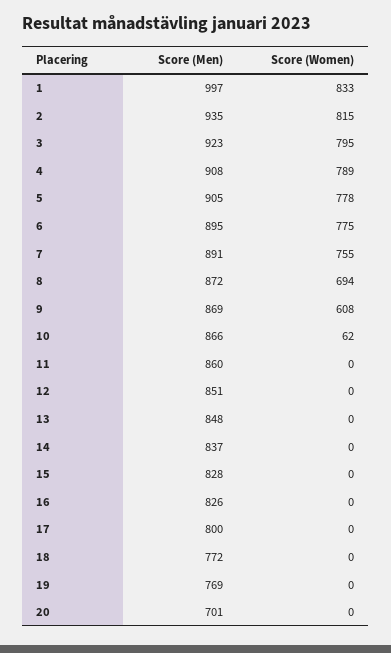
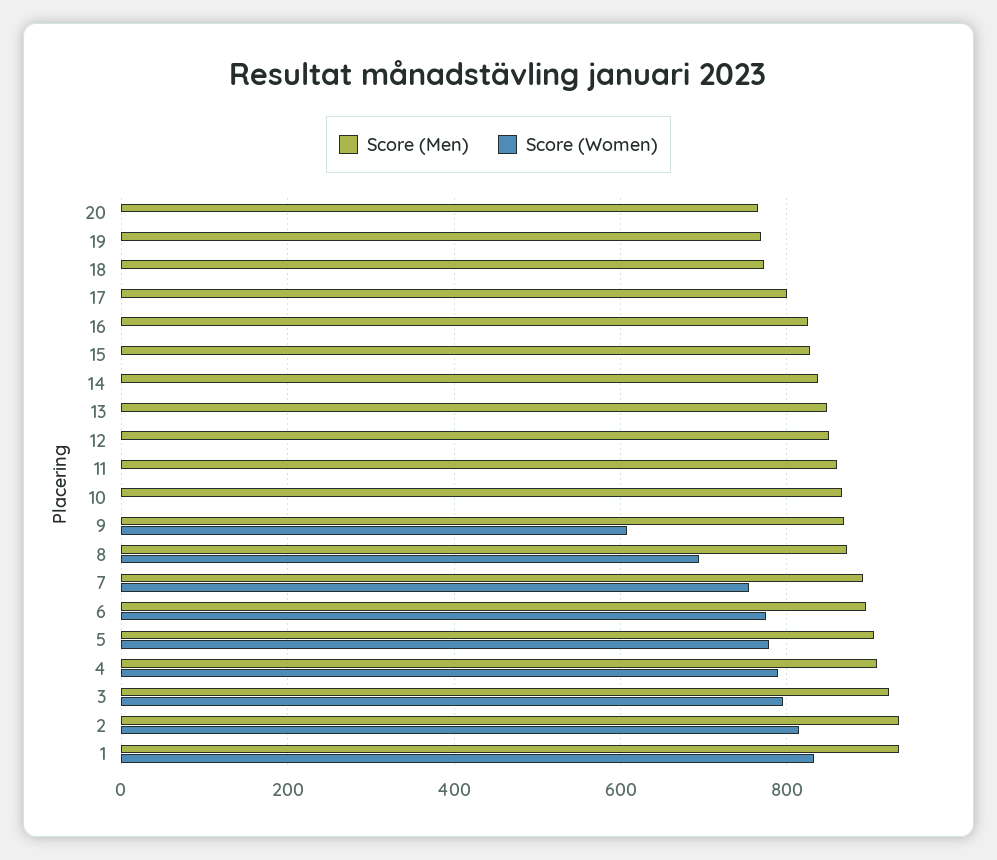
  {
    "Score (Men)": {
-     "1": 997,
+     "1": 940,
      "2": 935,
      "3": 923,
      "4": 908,
      "5": 905,
      "6": 895,
      "7": 891,
      "8": 872,
      "9": 869,
      "10": 866,
      "11": 860,
      "12": 851,
      "13": 848,
      "14": 837,
      "15": 828,
      "16": 826,
      "17": 800,
      "18": 772,
      "19": 769,
-     "20": 701
+     "20": 760
    },
    "Score (Women)": {
      "1": 833,
      "2": 815,
      "3": 795,
      "4": 789,
      "5": 778,
      "6": 775,
      "7": 755,
      "8": 694,
      "9": 608,
-     "10": 62,
+     "10": 0,
      "11": 0,
      "12": 0,
      "13": 0,
      "14": 0,
      "15": 0,
      "16": 0,
      "17": 0,
      "18": 0,
      "19": 0,
      "20": 0
    }
  }

